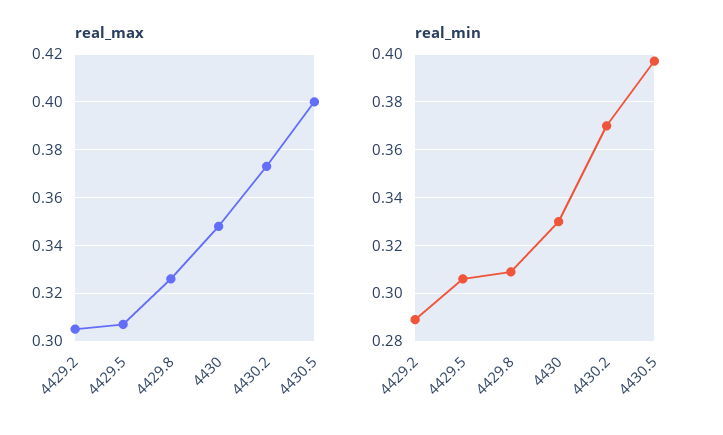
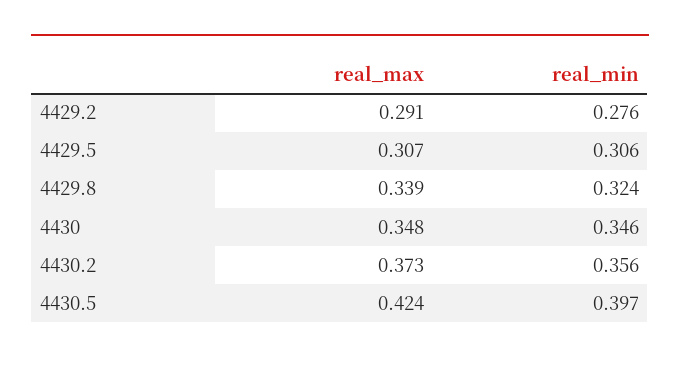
  {
    "real_max": {
-     "4429.2": 0.305,
+     "4429.2": 0.291,
      "4429.5": 0.307,
-     "4429.8": 0.325,
+     "4429.8": 0.339,
      "4430": 0.348,
      "4430.2": 0.373,
-     "4430.5": 0.4
+     "4430.5": 0.424
    },
    "real_min": {
-     "4429.2": 0.29,
+     "4429.2": 0.276,
      "4429.5": 0.306,
-     "4429.8": 0.31,
+     "4429.8": 0.324,
-     "4430": 0.33,
+     "4430": 0.346,
-     "4430.2": 0.37,
+     "4430.2": 0.356,
      "4430.5": 0.397
    }
  }

